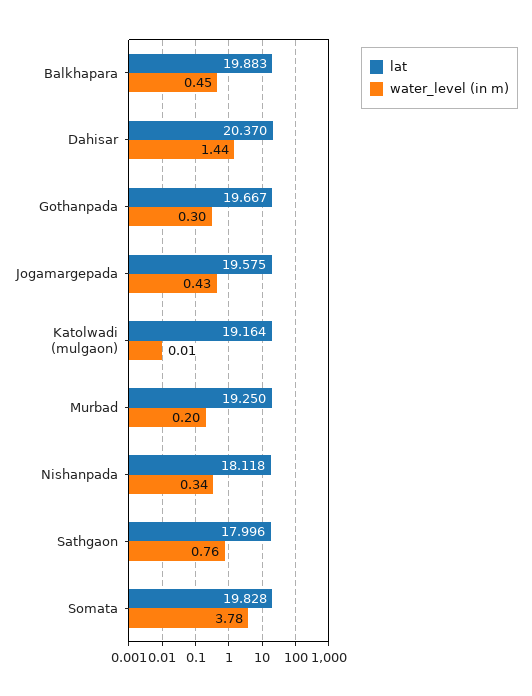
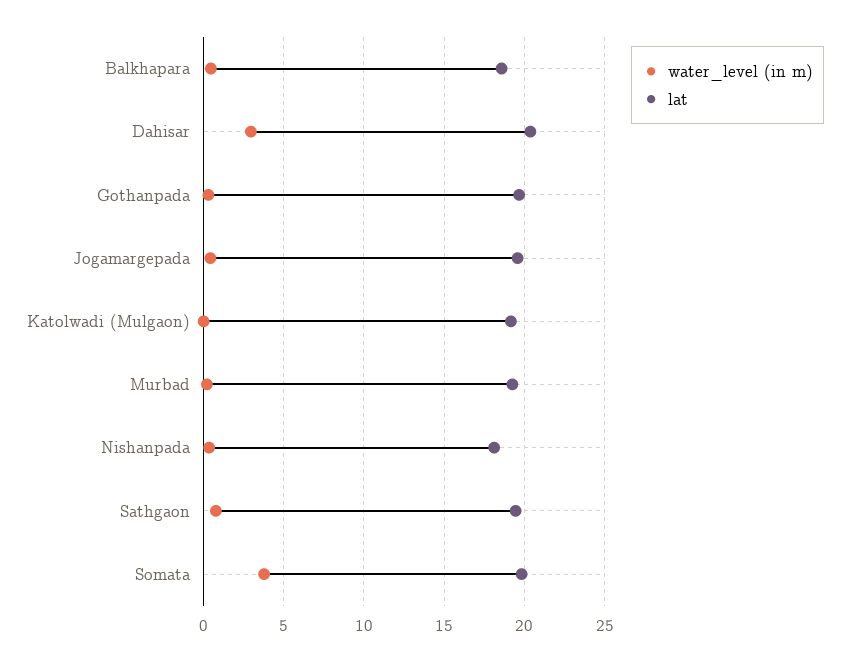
  {
    "lat": {
-     "Balkhapara": 19.883,
+     "Balkhapara": 18.5,
      "Dahisar": 20.37,
      "Gothanpada": 19.667,
      "Jogamargepada": 19.575,
      "Katolwadi (mulgaon)": 19.164,
      "Murbad": 19.25,
      "Nishanpada": 18.118,
-     "Sathgaon": 17.996,
+     "Sathgaon": 19.5,
      "Somata": 19.828
    },
    "water_level (in m)": {
      "Balkhapara": 0.45,
-     "Dahisar": 1.44,
+     "Dahisar": 3,
      "Gothanpada": 0.3,
      "Jogamargepada": 0.43,
      "Katolwadi (mulgaon)": 0.01,
      "Murbad": 0.2,
      "Nishanpada": 0.34,
      "Sathgaon": 0.76,
      "Somata": 3.78
    }
  }

